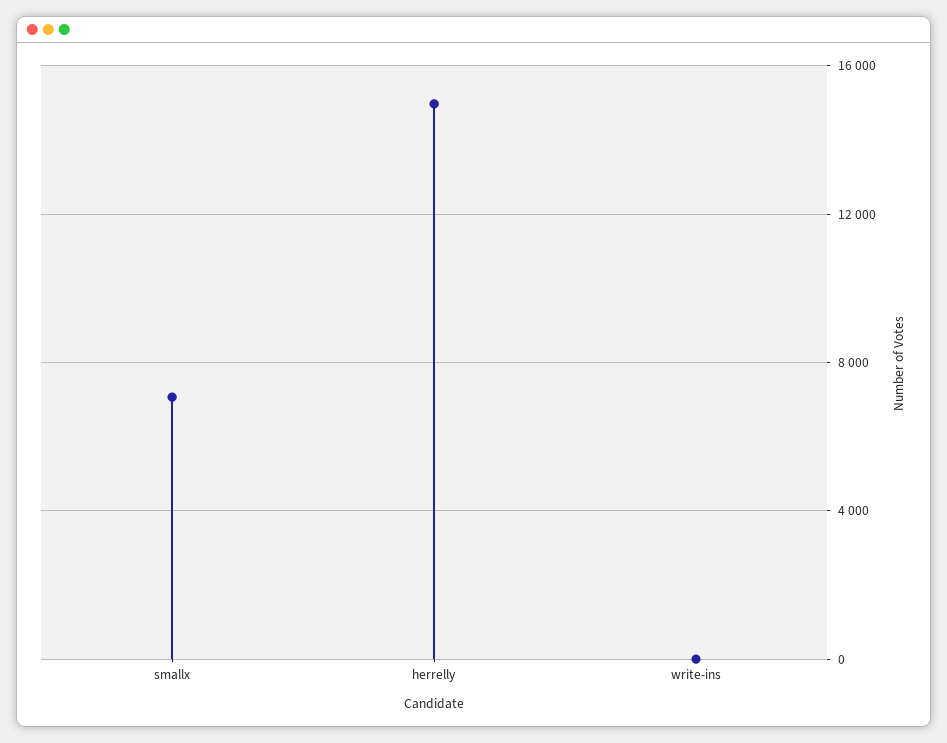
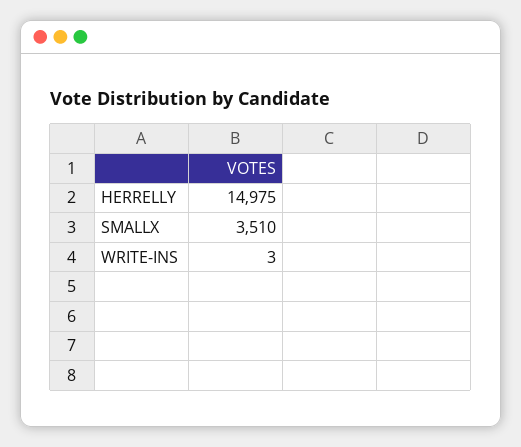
  {
-   "smallx": 7000,
+   "smallx": 3510,
    "herrelly": 14975,
    "write-ins": 3
  }

